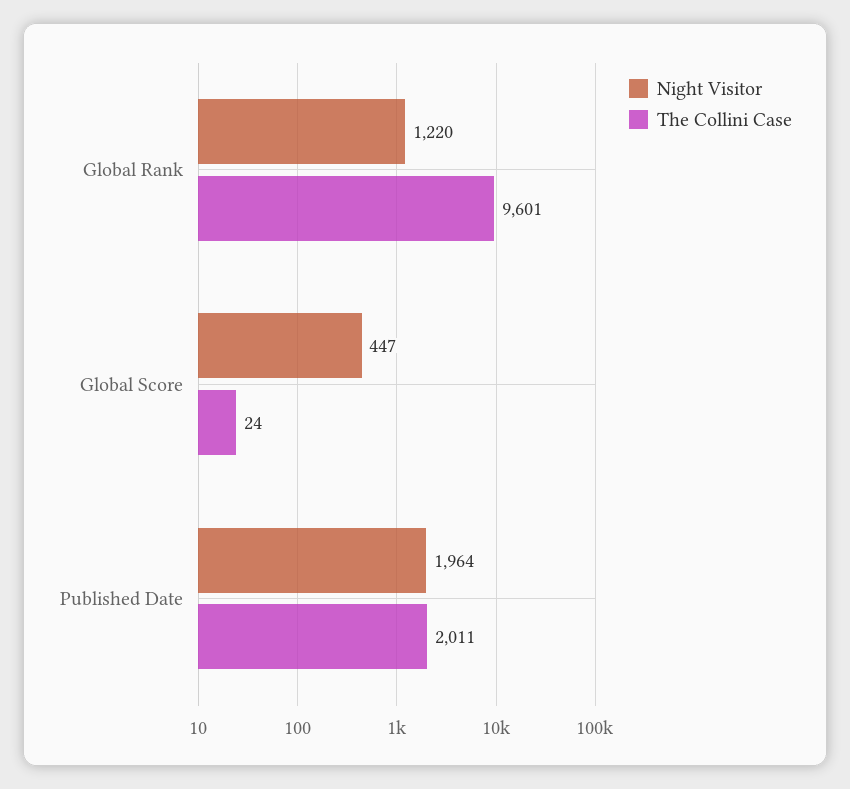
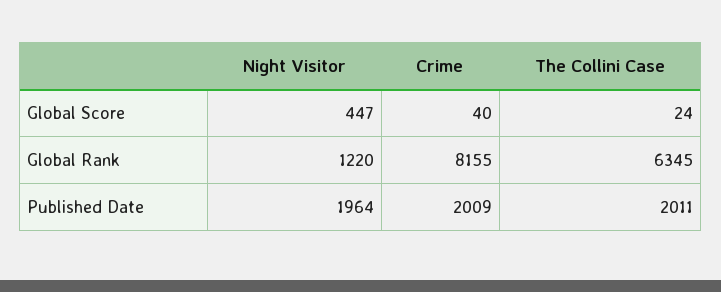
  {
    "Night Visitor": {
      "Global Rank": 1220,
      "Global Score": 447,
      "Published Date": 1964
    },
    "The Collini Case": {
-     "Global Rank": 9601,
+     "Global Rank": 6345,
      "Global Score": 24,
      "Published Date": 2011
-   }
+   },
+   "Crime": {
+     "Global Score": 40,
+     "Global Rank": 8155,
+     "Published Date": 2009
+   }
  }

